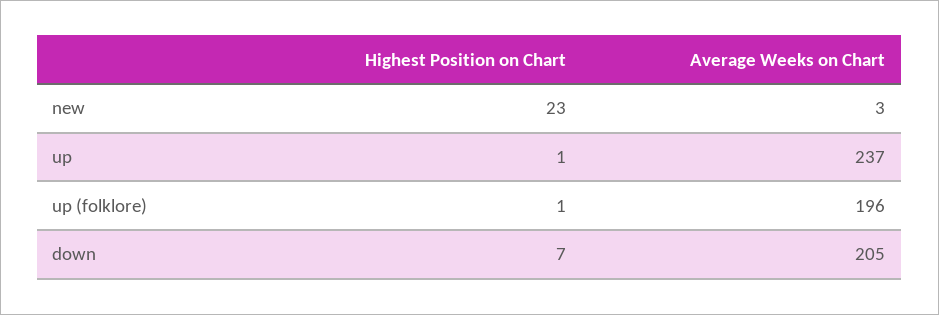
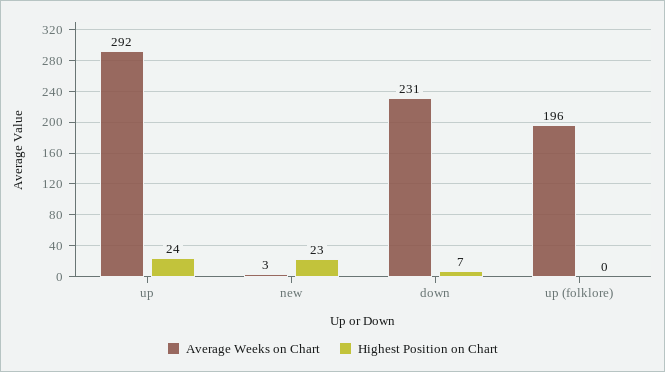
  {
    "Highest Position on Chart": {
      "new": 23,
-     "up": 1,
+     "up": 24,
-     "up (folklore)": 1,
+     "up (folklore)": 0,
      "down": 7
    },
    "Average Weeks on Chart": {
      "new": 3,
-     "up": 237,
+     "up": 292,
      "up (folklore)": 196,
-     "down": 205
+     "down": 231
    }
  }

